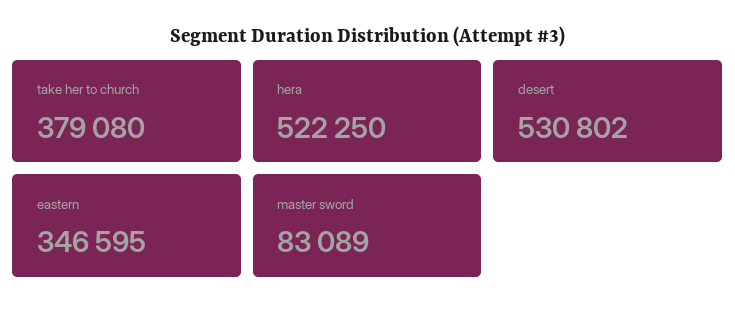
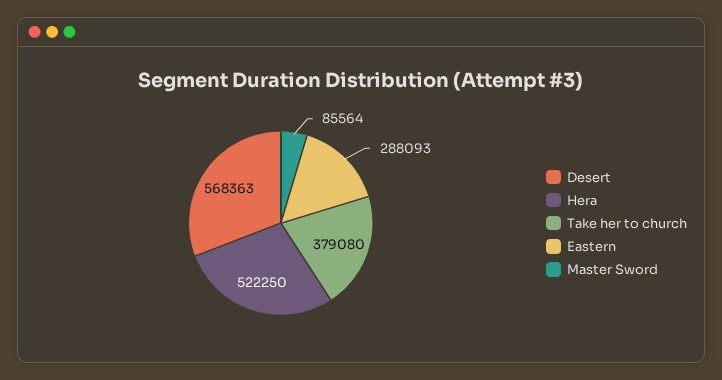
  {
    "take her to church": 379080,
    "hera": 522250,
-   "desert": 530802,
+   "desert": 568363,
-   "eastern": 346595,
+   "eastern": 288093,
-   "master sword": 83089
+   "master sword": 85564
  }

